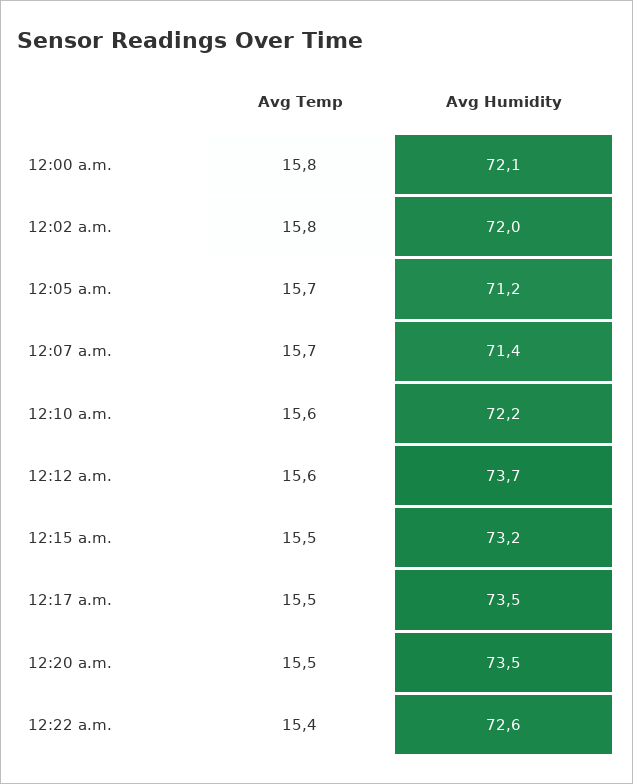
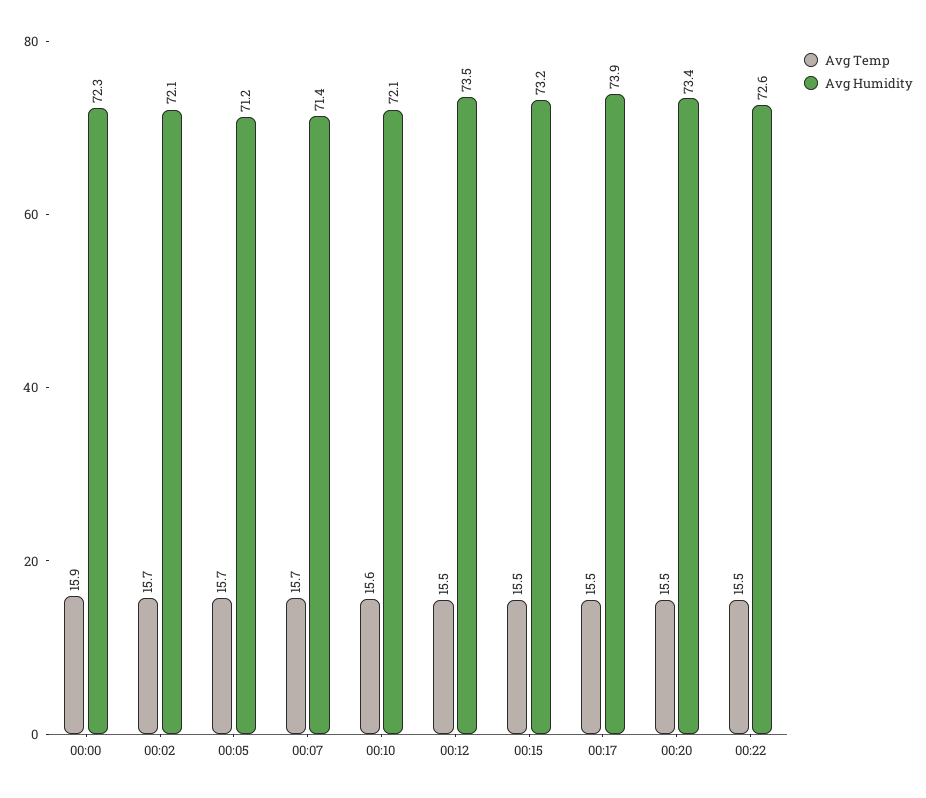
  {
    "Avg Temp": {
-     "12:00 a.m.": 15.8,
+     "12:00 a.m.": 15.9,
-     "12:02 a.m.": 15.8,
+     "12:02 a.m.": 15.7,
      "12:05 a.m.": 15.7,
      "12:07 a.m.": 15.7,
      "12:10 a.m.": 15.6,
-     "12:12 a.m.": 15.6,
+     "12:12 a.m.": 15.5,
      "12:15 a.m.": 15.5,
      "12:17 a.m.": 15.5,
      "12:20 a.m.": 15.5,
-     "12:22 a.m.": 15.4
+     "12:22 a.m.": 15.5
    },
    "Avg Humidity": {
-     "12:00 a.m.": 72.1,
+     "12:00 a.m.": 72.3,
-     "12:02 a.m.": 72,
+     "12:02 a.m.": 72.1,
      "12:05 a.m.": 71.2,
      "12:07 a.m.": 71.4,
-     "12:10 a.m.": 72.2,
+     "12:10 a.m.": 72.1,
-     "12:12 a.m.": 73.7,
+     "12:12 a.m.": 73.5,
      "12:15 a.m.": 73.2,
-     "12:17 a.m.": 73.5,
+     "12:17 a.m.": 73.9,
-     "12:20 a.m.": 73.5,
+     "12:20 a.m.": 73.4,
      "12:22 a.m.": 72.6
    }
  }

